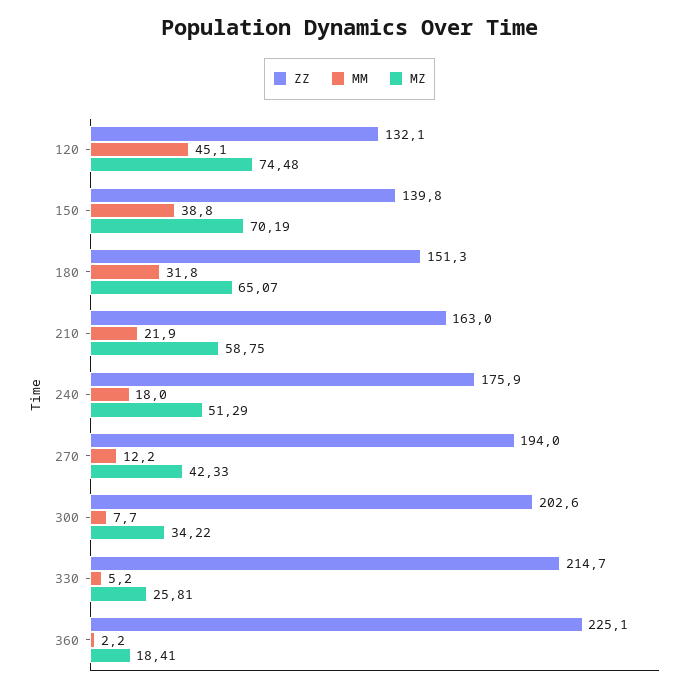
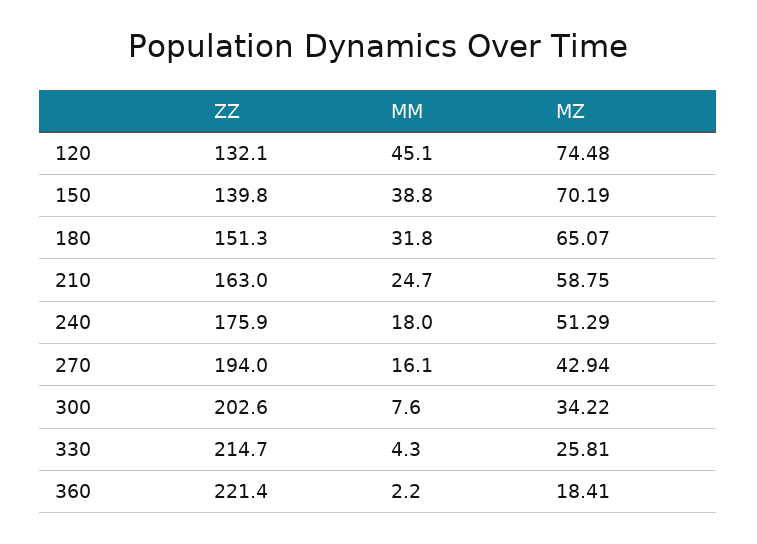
  {
    "ZZ": {
      "120": 132.1,
      "150": 139.8,
      "180": 151.3,
      "210": 163,
      "240": 175.9,
      "270": 194,
      "300": 202.6,
      "330": 214.7,
-     "360": 225.1
+     "360": 221.4
    },
    "MM": {
      "120": 45.1,
      "150": 38.8,
      "180": 31.8,
-     "210": 21.9,
+     "210": 24.7,
      "240": 18,
-     "270": 12.2,
+     "270": 16.1,
-     "300": 7.7,
+     "300": 7.6,
-     "330": 5.2,
+     "330": 4.3,
      "360": 2.2
    },
    "MZ": {
      "120": 74.48,
      "150": 70.19,
      "180": 65.07,
      "210": 58.75,
      "240": 51.29,
-     "270": 42.33,
+     "270": 42.94,
      "300": 34.22,
      "330": 25.81,
      "360": 18.41
    }
  }

